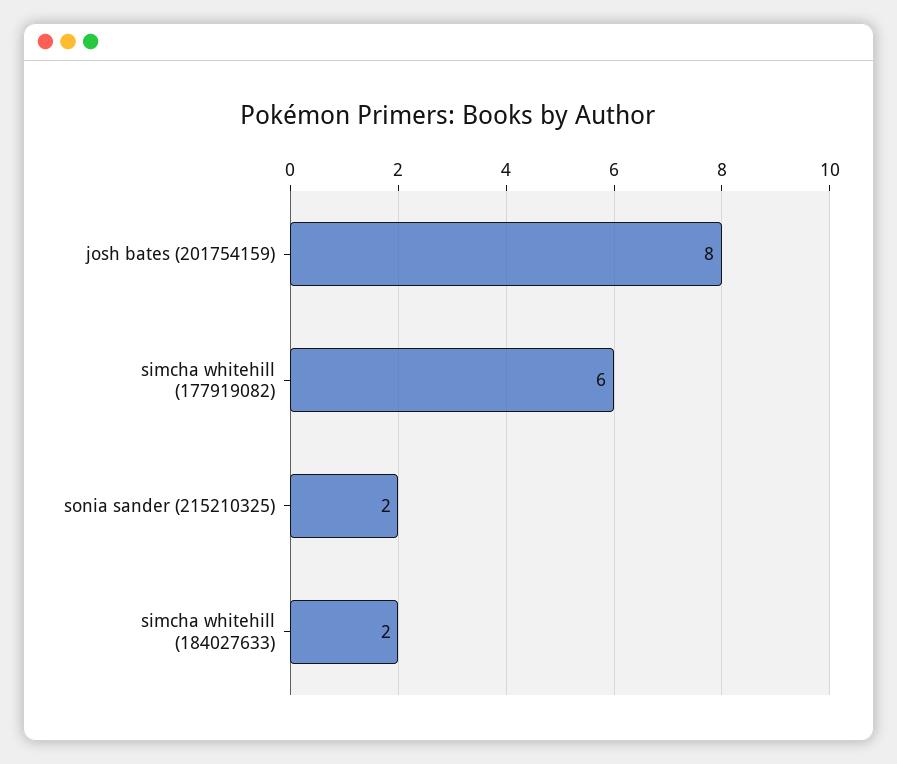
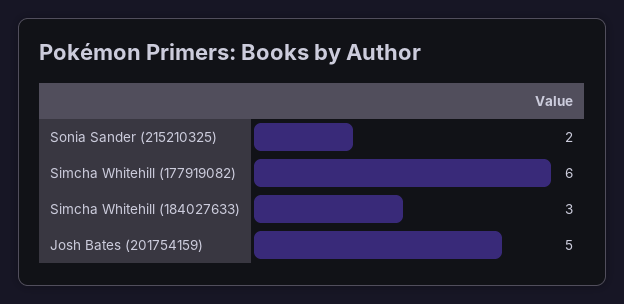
  {
-   "josh bates (201754159)": 8,
+   "josh bates (201754159)": 5,
    "simcha whitehill (177919082)": 6,
    "sonia sander (215210325)": 2,
-   "simcha whitehill (184027633)": 2
+   "simcha whitehill (184027633)": 3
  }

